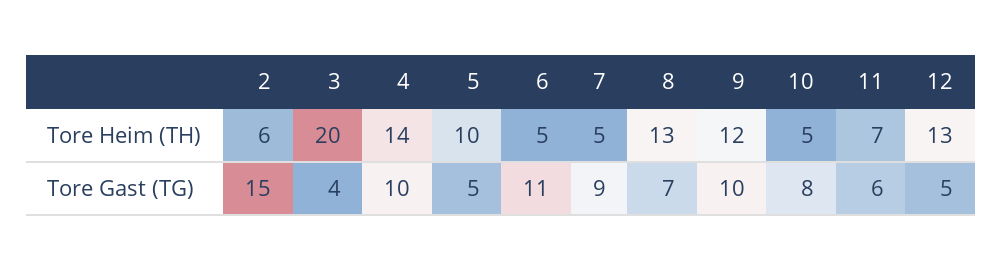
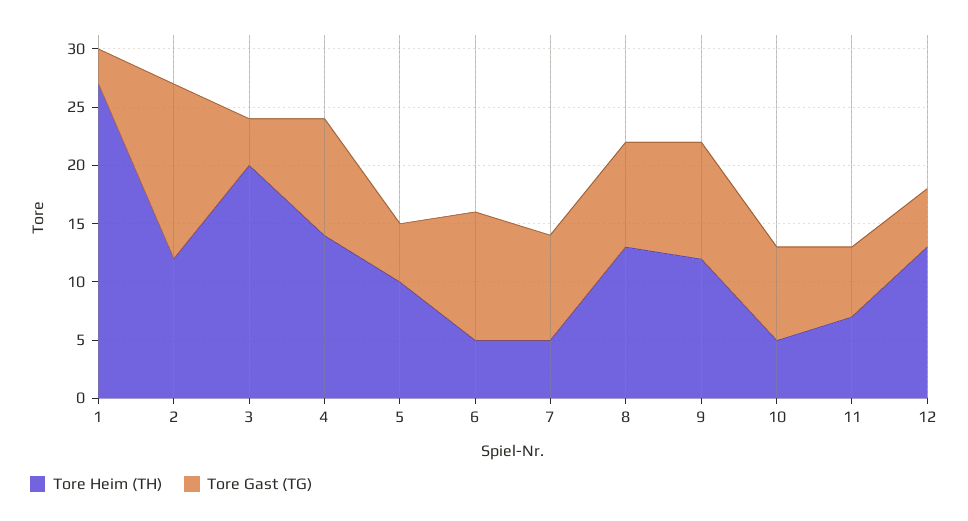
  {
    "Tore Heim (TH)": {
-     "2": 6,
+     "2": 12,
      "3": 20,
      "4": 14,
      "5": 10,
      "6": 5,
      "7": 5,
      "8": 13,
      "9": 12,
      "10": 5,
      "11": 7,
-     "12": 13
+     "12": 13,
+     "1": 27
    },
    "Tore Gast (TG)": {
      "2": 15,
      "3": 4,
      "4": 10,
      "5": 5,
      "6": 11,
      "7": 9,
-     "8": 7,
+     "8": 9,
      "9": 10,
      "10": 8,
      "11": 6,
-     "12": 5
+     "12": 5,
+     "1": 3
    }
  }

